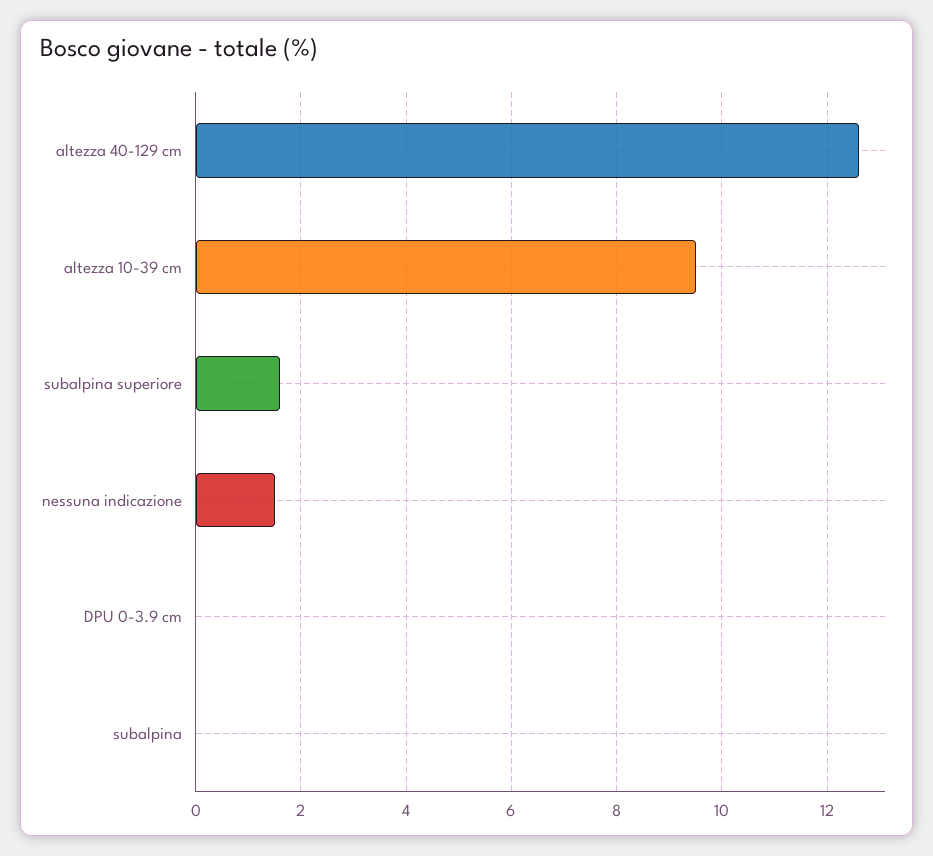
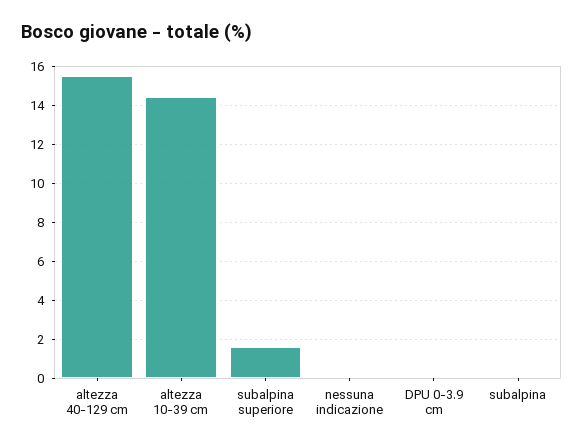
  {
-   "altezza 40-129 cm": 12.5,
+   "altezza 40-129 cm": 15.5,
-   "altezza 10-39 cm": 9.5,
+   "altezza 10-39 cm": 14.5,
    "subalpina superiore": 1.5,
-   "nessuna indicazione": 1.5,
+   "nessuna indicazione": 0,
    "DPU 0-3.9 cm": 0,
    "subalpina": 0
  }

